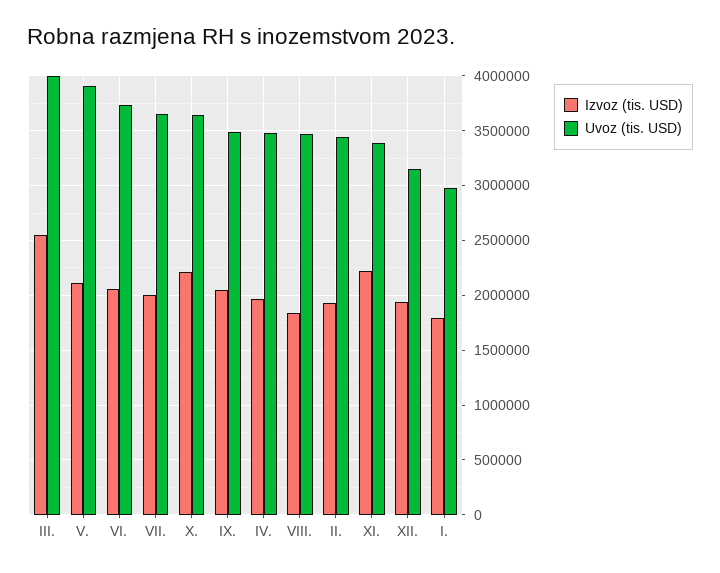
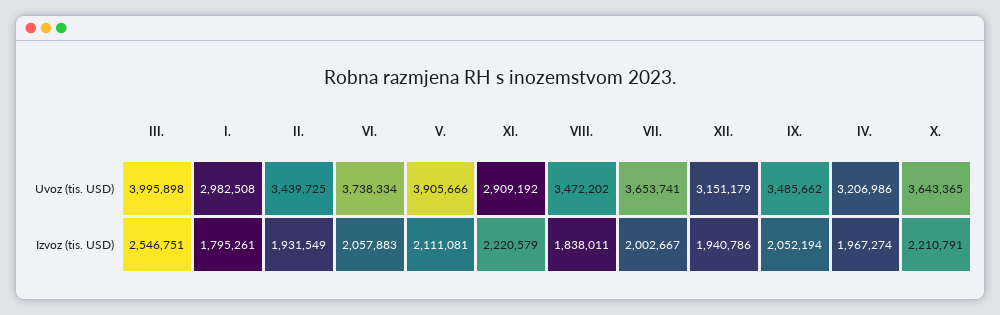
  {
    "Izvoz (tis. USD)": {
      "III.": 2546751,
      "V.": 2111081,
      "VI.": 2057883,
      "VII.": 2002667,
      "X.": 2210791,
      "IX.": 2052194,
      "IV.": 1967274,
      "VIII.": 1838011,
      "II.": 1931549,
      "XI.": 2220579,
      "XII.": 1940786,
      "I.": 1795261
    },
    "Uvoz (tis. USD)": {
      "III.": 3995898,
      "V.": 3905666,
      "VI.": 3738334,
      "VII.": 3653741,
      "X.": 3643365,
      "IX.": 3485662,
-     "IV.": 3500000,
+     "IV.": 3206986,
      "VIII.": 3472202,
      "II.": 3439725,
-     "XI.": 3400000,
+     "XI.": 2909192,
      "XII.": 3151179,
      "I.": 2982508
    }
  }

